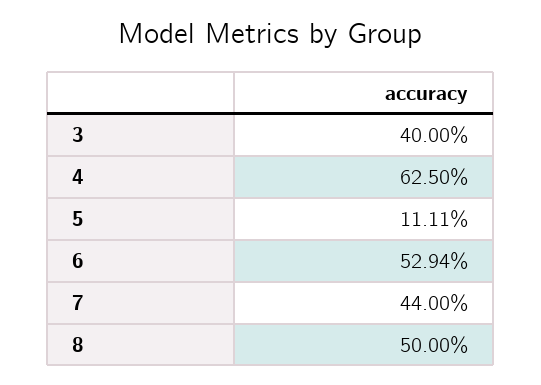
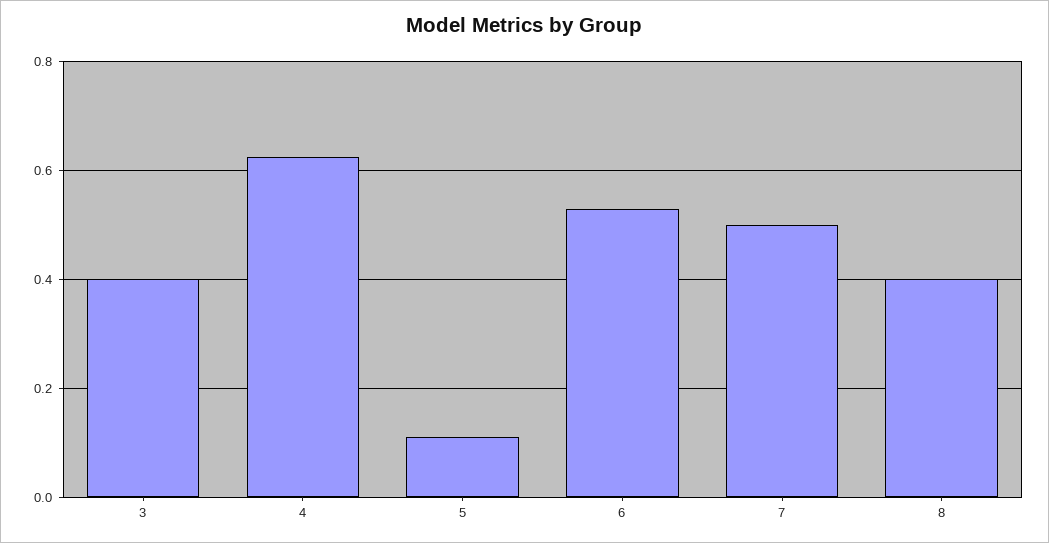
  {
    "3": 0.4,
    "4": 0.625,
    "5": 0.1111,
    "6": 0.5294,
-   "7": 0.44,
+   "7": 0.5,
-   "8": 0.5
+   "8": 0.4
  }

